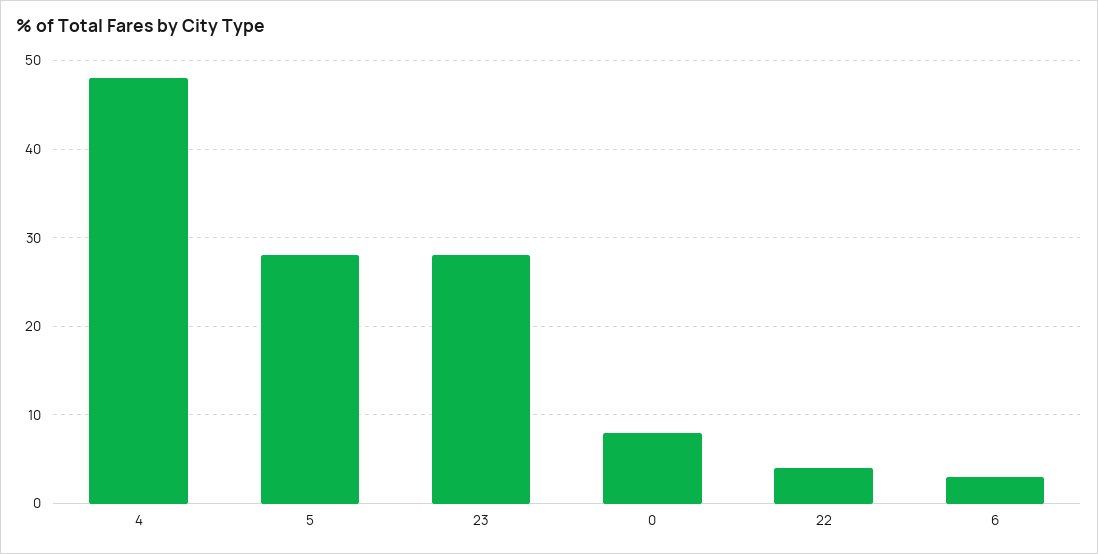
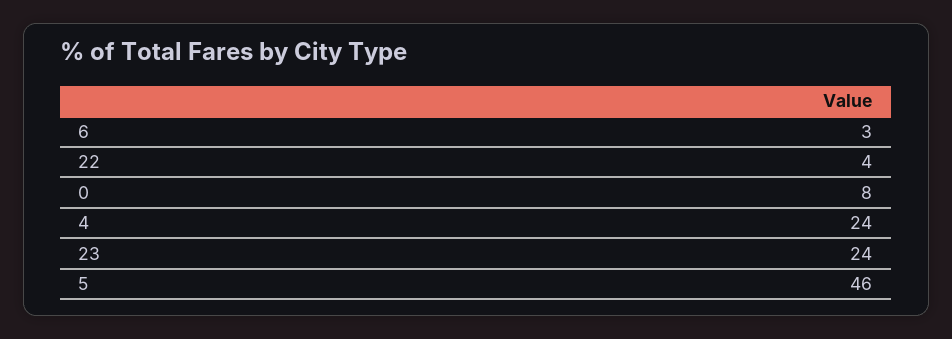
  {
-   "4": 48,
+   "4": 24,
-   "5": 28,
+   "5": 46,
-   "23": 28,
+   "23": 24,
    "0": 8,
    "22": 4,
    "6": 3
  }

